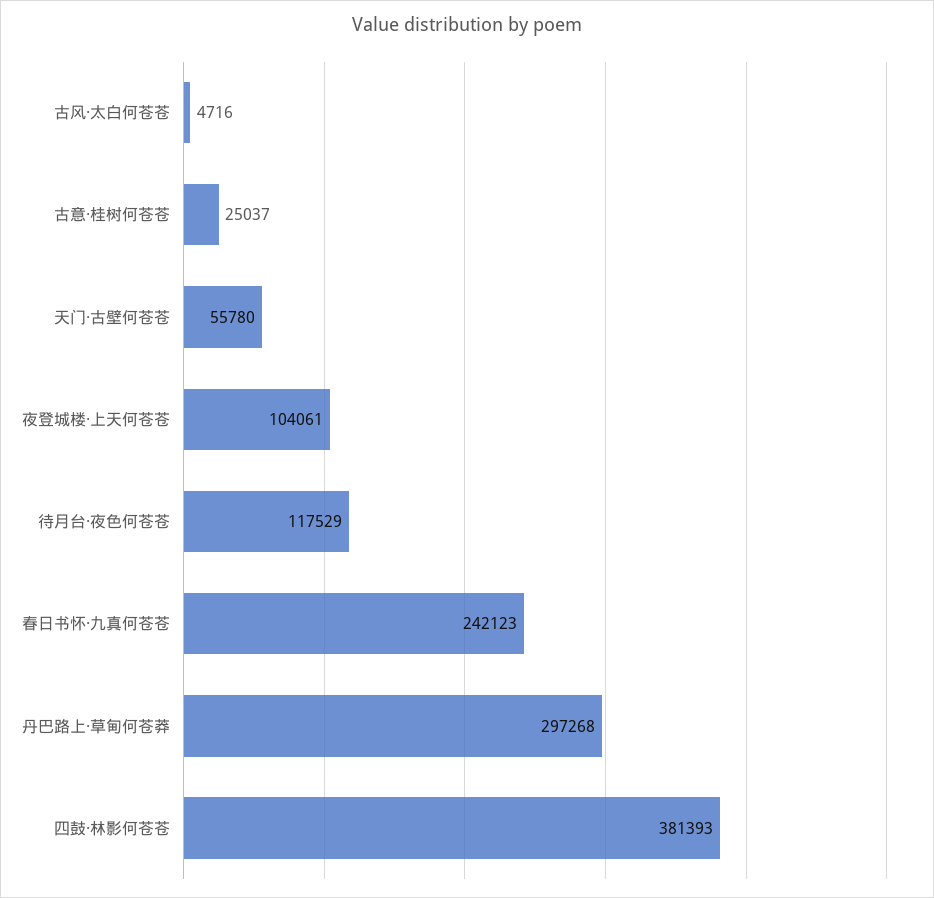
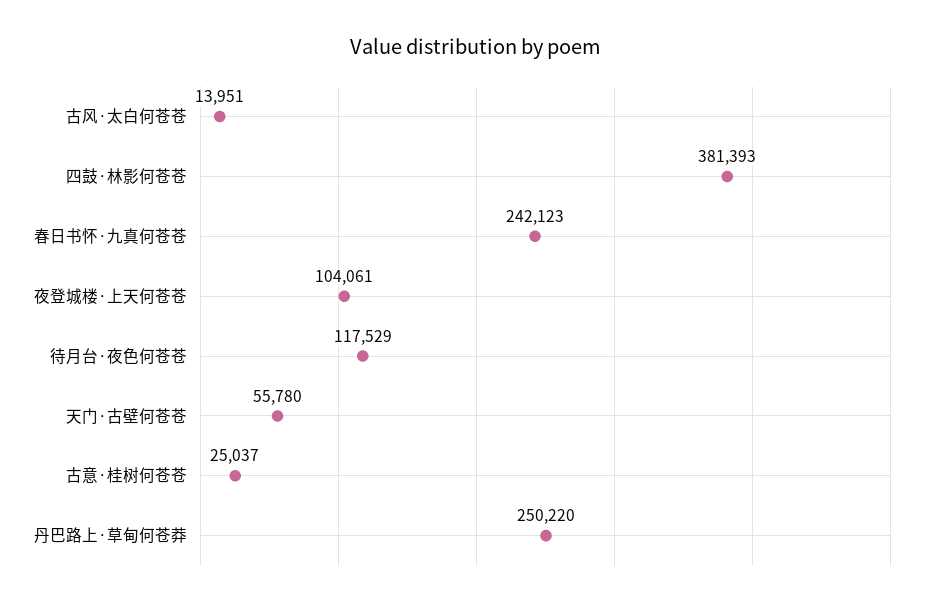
  {
-   "古风·太白何苍苍": 4716,
+   "古风·太白何苍苍": 13951,
    "古意·桂树何苍苍": 25037,
    "天门·古壁何苍苍": 55780,
    "夜登城楼·上天何苍苍": 104061,
    "待月台·夜色何苍苍": 117529,
    "春日书怀·九真何苍苍": 242123,
-   "丹巴路上·草甸何苍莽": 297268,
+   "丹巴路上·草甸何苍莽": 250220,
    "四鼓·林影何苍苍": 381393
  }

